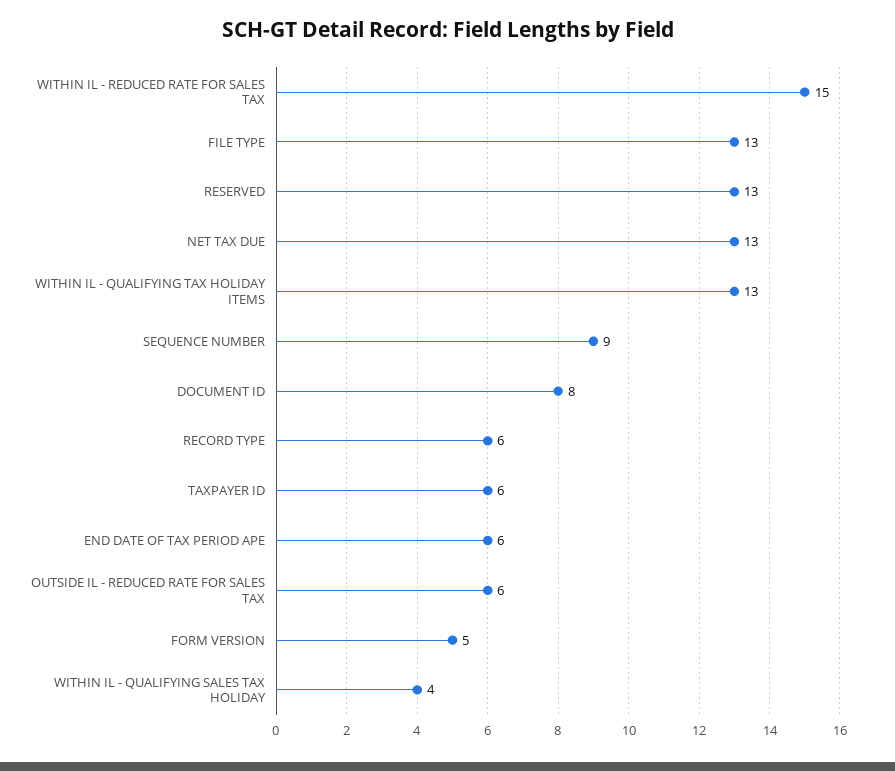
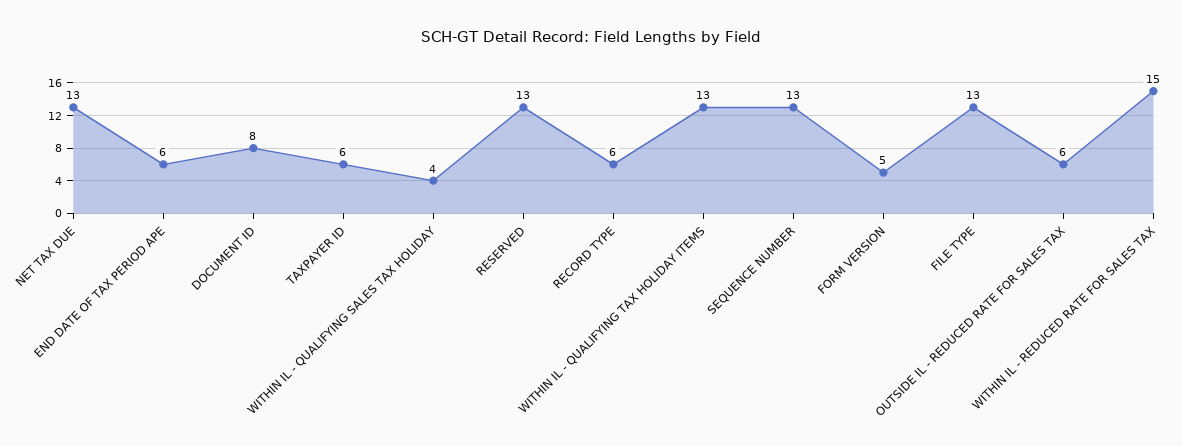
  {
    "WITHIN IL - REDUCED RATE FOR SALES TAX": 15,
    "FILE TYPE": 13,
    "RESERVED": 13,
    "NET TAX DUE": 13,
    "WITHIN IL - QUALIFYING TAX HOLIDAY ITEMS": 13,
-   "SEQUENCE NUMBER": 9,
+   "SEQUENCE NUMBER": 13,
    "DOCUMENT ID": 8,
    "RECORD TYPE": 6,
    "TAXPAYER ID": 6,
    "END DATE OF TAX PERIOD APE": 6,
    "OUTSIDE IL - REDUCED RATE FOR SALES TAX": 6,
    "FORM VERSION": 5,
    "WITHIN IL - QUALIFYING SALES TAX HOLIDAY": 4
  }

